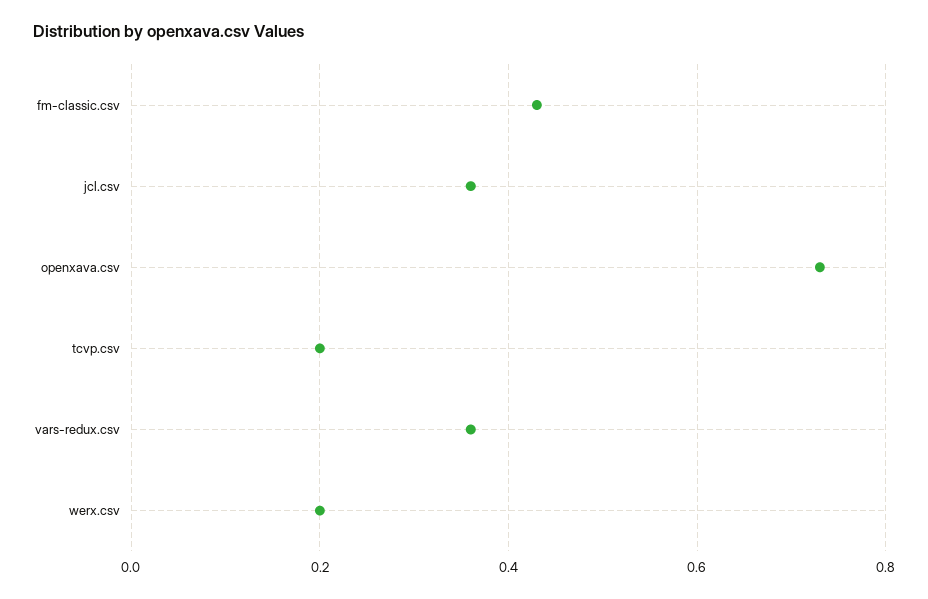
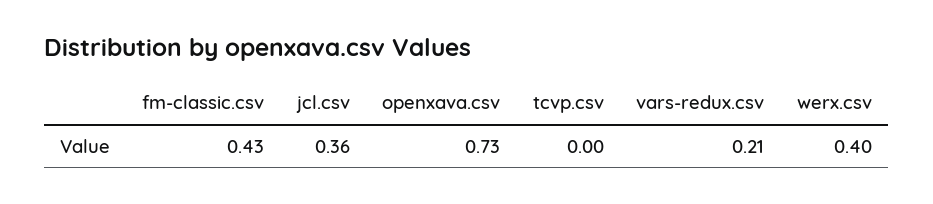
  {
    "fm-classic.csv": 0.43,
    "jcl.csv": 0.36,
    "openxava.csv": 0.73,
-   "tcvp.csv": 0.2,
+   "tcvp.csv": 0,
-   "vars-redux.csv": 0.35,
+   "vars-redux.csv": 0.21,
-   "werx.csv": 0.2
+   "werx.csv": 0.4
  }

